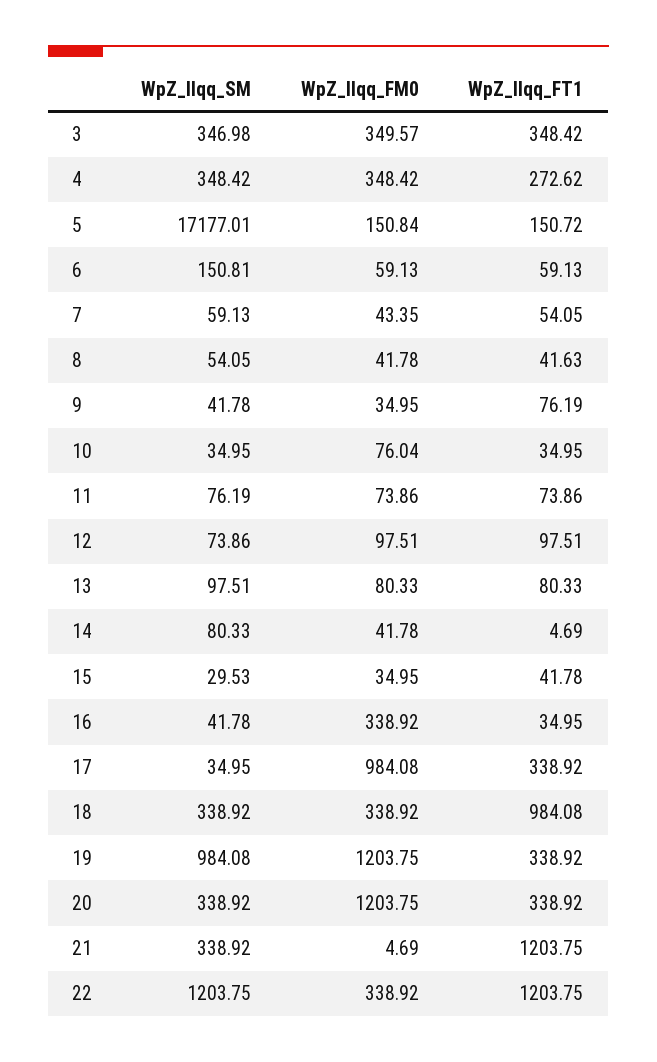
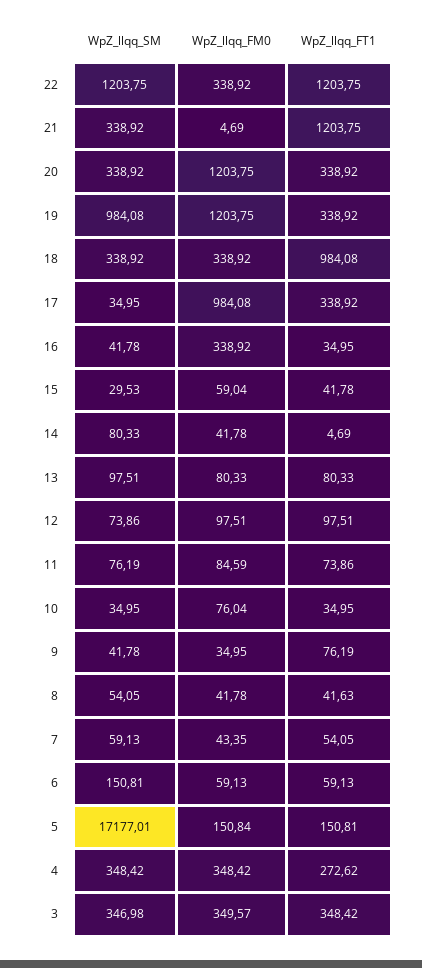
  {
    "WpZ_llqq_SM": {
      "3": 346.98,
      "4": 348.42,
      "5": 17177.01,
      "6": 150.81,
      "7": 59.13,
      "8": 54.05,
      "9": 41.78,
      "10": 34.95,
      "11": 76.19,
      "12": 73.86,
      "13": 97.51,
      "14": 80.33,
      "15": 29.53,
      "16": 41.78,
      "17": 34.95,
      "18": 338.92,
      "19": 984.08,
      "20": 338.92,
      "21": 338.92,
      "22": 1203.75
    },
    "WpZ_llqq_FM0": {
      "3": 349.57,
      "4": 348.42,
      "5": 150.84,
      "6": 59.13,
      "7": 43.35,
      "8": 41.78,
      "9": 34.95,
      "10": 76.04,
-     "11": 73.86,
+     "11": 84.59,
      "12": 97.51,
      "13": 80.33,
      "14": 41.78,
-     "15": 34.95,
+     "15": 59.04,
      "16": 338.92,
      "17": 984.08,
      "18": 338.92,
      "19": 1203.75,
      "20": 1203.75,
      "21": 4.69,
      "22": 338.92
    },
    "WpZ_llqq_FT1": {
      "3": 348.42,
      "4": 272.62,
-     "5": 150.72,
+     "5": 150.81,
      "6": 59.13,
      "7": 54.05,
      "8": 41.63,
      "9": 76.19,
      "10": 34.95,
      "11": 73.86,
      "12": 97.51,
      "13": 80.33,
      "14": 4.69,
      "15": 41.78,
      "16": 34.95,
      "17": 338.92,
      "18": 984.08,
      "19": 338.92,
      "20": 338.92,
      "21": 1203.75,
      "22": 1203.75
    }
  }

